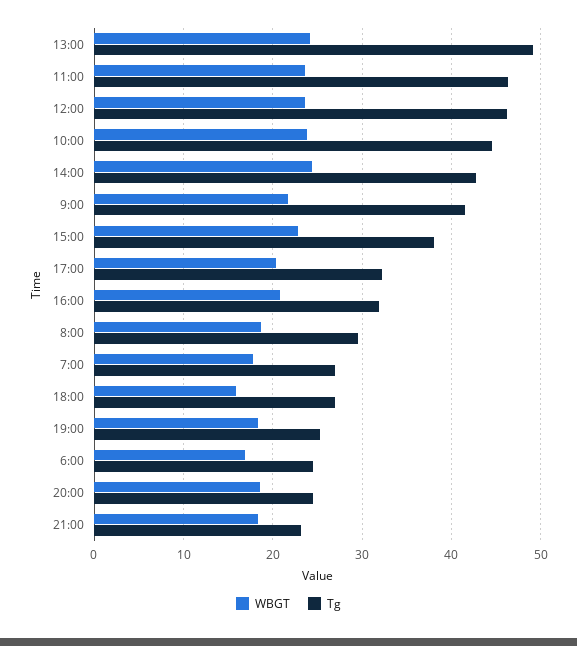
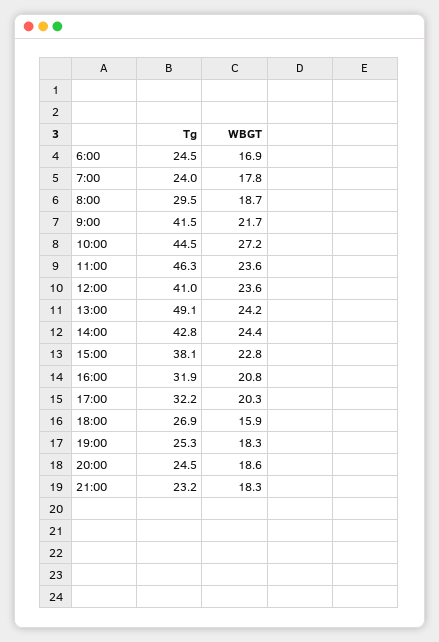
  {
    "WBGT": {
      "13:00": 24.2,
      "11:00": 23.6,
      "12:00": 23.6,
-     "10:00": 24,
+     "10:00": 27.2,
      "14:00": 24.4,
      "9:00": 21.7,
      "15:00": 22.8,
      "17:00": 20.3,
      "16:00": 20.8,
      "8:00": 18.7,
      "7:00": 17.8,
      "18:00": 15.9,
      "19:00": 18.3,
      "6:00": 16.9,
      "20:00": 18.6,
      "21:00": 18.3
    },
    "Tg": {
      "13:00": 49.1,
      "11:00": 46.3,
-     "12:00": 46,
+     "12:00": 41,
      "10:00": 44.5,
      "14:00": 42.8,
      "9:00": 41.5,
      "15:00": 38.1,
      "17:00": 32.2,
      "16:00": 31.9,
      "8:00": 29.5,
-     "7:00": 27,
+     "7:00": 24,
      "18:00": 26.9,
      "19:00": 25.3,
      "6:00": 24.5,
      "20:00": 24.5,
      "21:00": 23.2
    }
  }

